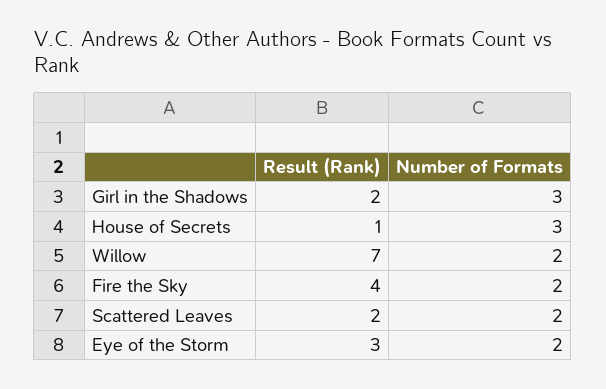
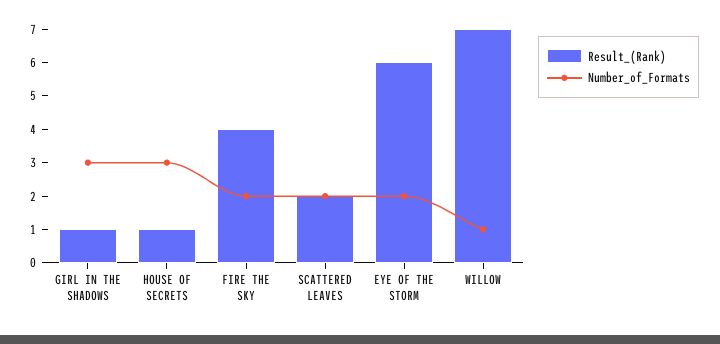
  {
    "Result (Rank)": {
-     "Girl in the Shadows": 2,
+     "Girl in the Shadows": 1,
      "House of Secrets": 1,
      "Willow": 7,
      "Fire the Sky": 4,
      "Scattered Leaves": 2,
-     "Eye of the Storm": 3
+     "Eye of the Storm": 6
    },
    "Number of Formats": {
      "Girl in the Shadows": 3,
      "House of Secrets": 3,
-     "Willow": 2,
+     "Willow": 1,
      "Fire the Sky": 2,
      "Scattered Leaves": 2,
      "Eye of the Storm": 2
    }
  }

